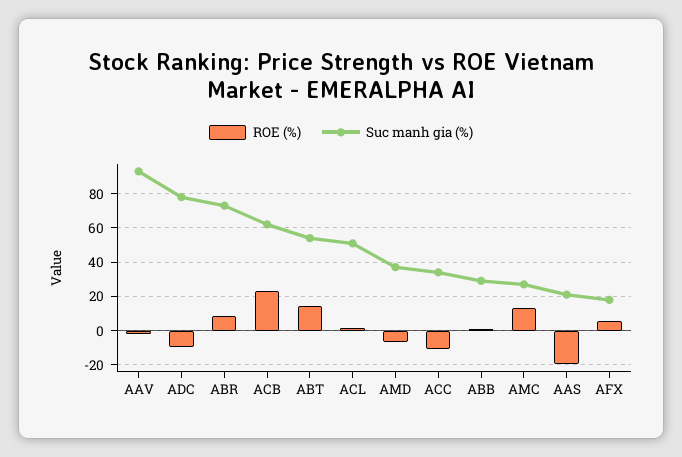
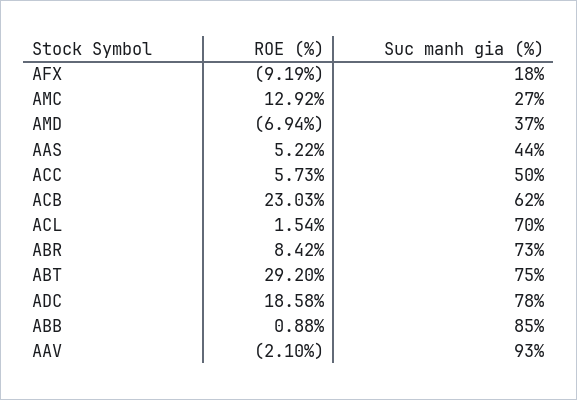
  {
    "ROE (%)": {
      "AAV": -2.1,
-     "ADC": -10,
+     "ADC": 18.58,
      "ABR": 8.42,
      "ACB": 23.03,
-     "ABT": 15,
+     "ABT": 29.2,
      "ACL": 1.54,
      "AMD": -6.94,
-     "ACC": -10,
+     "ACC": 5.73,
      "ABB": 0.88,
      "AMC": 12.92,
-     "AAS": -20,
+     "AAS": 5.22,
-     "AFX": 5
+     "AFX": -9.19
    },
    "Suc manh gia (%)": {
      "AAV": 93,
      "ADC": 78,
      "ABR": 73,
      "ACB": 62,
-     "ABT": 55,
+     "ABT": 75,
-     "ACL": 50,
+     "ACL": 70,
      "AMD": 37,
-     "ACC": 35,
+     "ACC": 50,
-     "ABB": 30,
+     "ABB": 85,
      "AMC": 27,
-     "AAS": 20,
+     "AAS": 44,
      "AFX": 18
    }
  }

